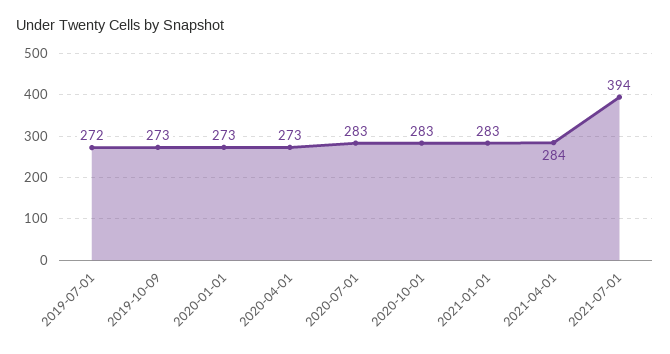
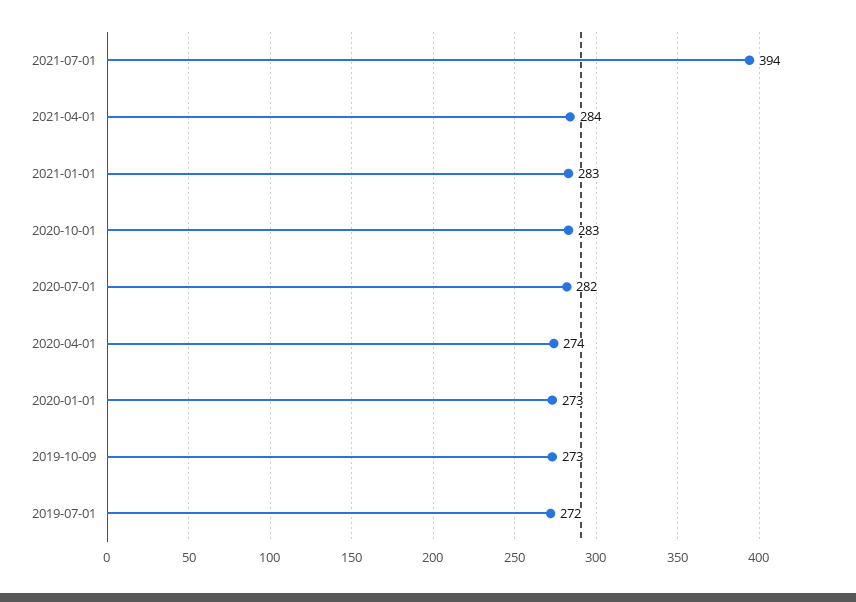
  {
    "2019-07-01": 272,
    "2019-10-09": 273,
    "2020-01-01": 273,
-   "2020-04-01": 273,
+   "2020-04-01": 274,
-   "2020-07-01": 283,
+   "2020-07-01": 282,
    "2020-10-01": 283,
    "2021-01-01": 283,
    "2021-04-01": 284,
    "2021-07-01": 394
  }

